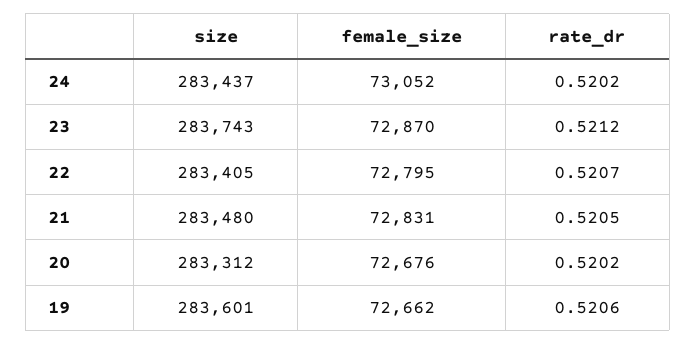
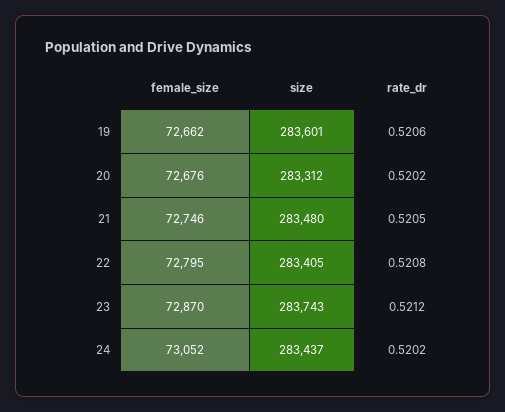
  {
    "size": {
      "24": 283437,
      "23": 283743,
      "22": 283405,
      "21": 283480,
      "20": 283312,
      "19": 283601
    },
    "female_size": {
      "24": 73052,
      "23": 72870,
      "22": 72795,
-     "21": 72831,
+     "21": 72746,
      "20": 72676,
      "19": 72662
    },
    "rate_dr": {
      "24": 0.5202,
      "23": 0.5212,
-     "22": 0.5207,
+     "22": 0.5208,
      "21": 0.5205,
      "20": 0.5202,
      "19": 0.5206
    }
  }

